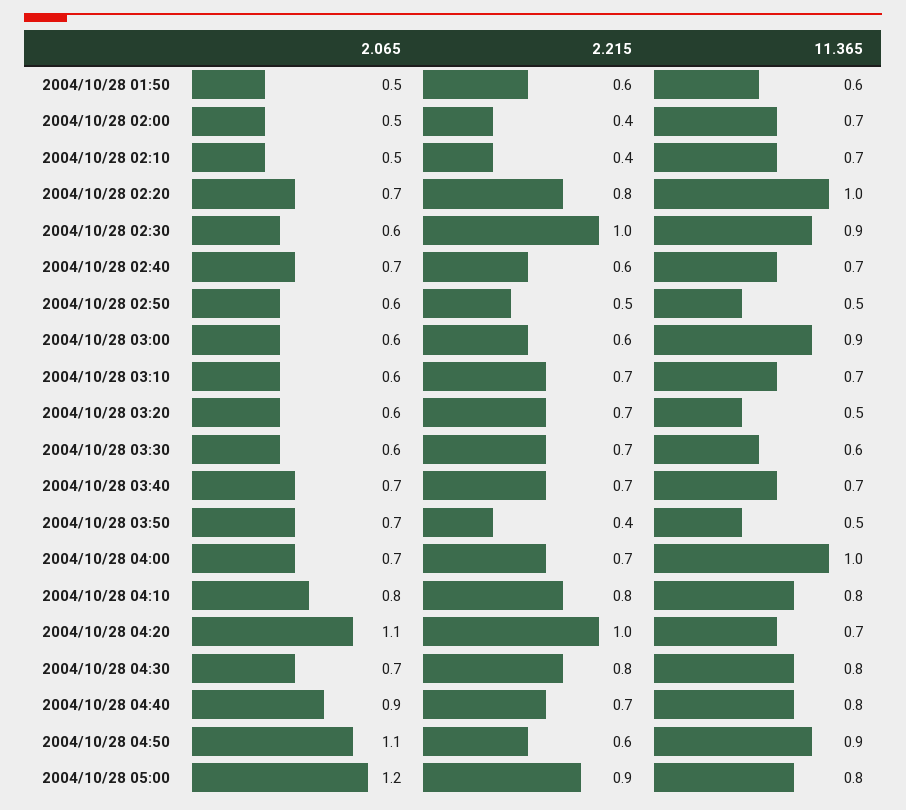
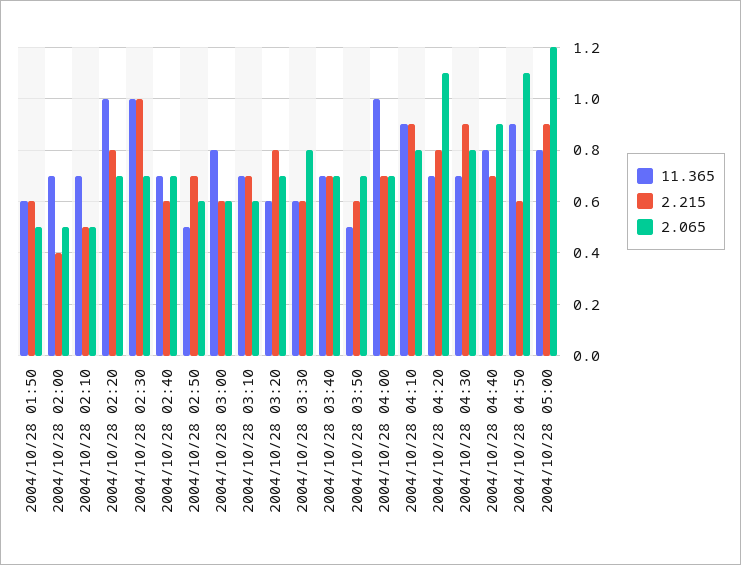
  {
    "2.065": {
      "2004/10/28 01:50": 0.5,
      "2004/10/28 02:00": 0.5,
      "2004/10/28 02:10": 0.5,
      "2004/10/28 02:20": 0.7,
-     "2004/10/28 02:30": 0.6,
+     "2004/10/28 02:30": 0.7,
      "2004/10/28 02:40": 0.7,
      "2004/10/28 02:50": 0.6,
      "2004/10/28 03:00": 0.6,
      "2004/10/28 03:10": 0.6,
-     "2004/10/28 03:20": 0.6,
+     "2004/10/28 03:20": 0.7,
-     "2004/10/28 03:30": 0.6,
+     "2004/10/28 03:30": 0.8,
      "2004/10/28 03:40": 0.7,
      "2004/10/28 03:50": 0.7,
      "2004/10/28 04:00": 0.7,
      "2004/10/28 04:10": 0.8,
      "2004/10/28 04:20": 1.1,
-     "2004/10/28 04:30": 0.7,
+     "2004/10/28 04:30": 0.8,
      "2004/10/28 04:40": 0.9,
      "2004/10/28 04:50": 1.1,
      "2004/10/28 05:00": 1.2
    },
    "2.215": {
      "2004/10/28 01:50": 0.6,
      "2004/10/28 02:00": 0.4,
-     "2004/10/28 02:10": 0.4,
+     "2004/10/28 02:10": 0.5,
      "2004/10/28 02:20": 0.8,
      "2004/10/28 02:30": 1,
      "2004/10/28 02:40": 0.6,
-     "2004/10/28 02:50": 0.5,
+     "2004/10/28 02:50": 0.7,
      "2004/10/28 03:00": 0.6,
      "2004/10/28 03:10": 0.7,
-     "2004/10/28 03:20": 0.7,
+     "2004/10/28 03:20": 0.8,
-     "2004/10/28 03:30": 0.7,
+     "2004/10/28 03:30": 0.6,
      "2004/10/28 03:40": 0.7,
-     "2004/10/28 03:50": 0.4,
+     "2004/10/28 03:50": 0.6,
      "2004/10/28 04:00": 0.7,
-     "2004/10/28 04:10": 0.8,
+     "2004/10/28 04:10": 0.9,
-     "2004/10/28 04:20": 1,
+     "2004/10/28 04:20": 0.8,
-     "2004/10/28 04:30": 0.8,
+     "2004/10/28 04:30": 0.9,
      "2004/10/28 04:40": 0.7,
      "2004/10/28 04:50": 0.6,
      "2004/10/28 05:00": 0.9
    },
    "11.365": {
      "2004/10/28 01:50": 0.6,
      "2004/10/28 02:00": 0.7,
      "2004/10/28 02:10": 0.7,
      "2004/10/28 02:20": 1,
-     "2004/10/28 02:30": 0.9,
+     "2004/10/28 02:30": 1,
      "2004/10/28 02:40": 0.7,
      "2004/10/28 02:50": 0.5,
-     "2004/10/28 03:00": 0.9,
+     "2004/10/28 03:00": 0.8,
      "2004/10/28 03:10": 0.7,
-     "2004/10/28 03:20": 0.5,
+     "2004/10/28 03:20": 0.6,
      "2004/10/28 03:30": 0.6,
      "2004/10/28 03:40": 0.7,
      "2004/10/28 03:50": 0.5,
      "2004/10/28 04:00": 1,
-     "2004/10/28 04:10": 0.8,
+     "2004/10/28 04:10": 0.9,
      "2004/10/28 04:20": 0.7,
-     "2004/10/28 04:30": 0.8,
+     "2004/10/28 04:30": 0.7,
      "2004/10/28 04:40": 0.8,
      "2004/10/28 04:50": 0.9,
      "2004/10/28 05:00": 0.8
    }
  }

